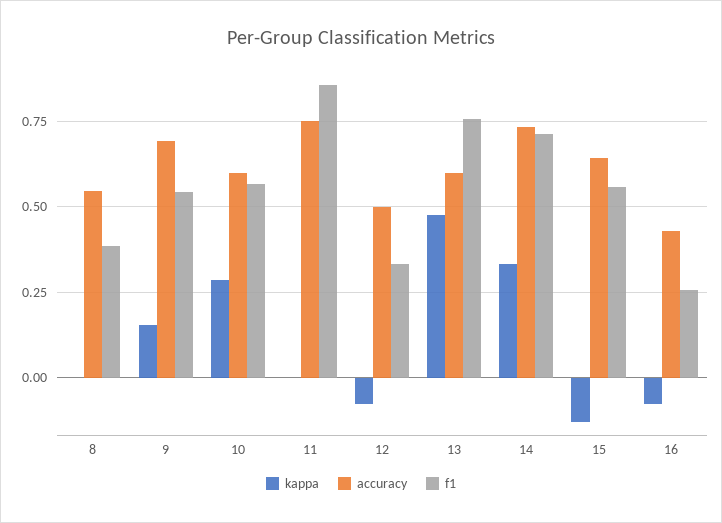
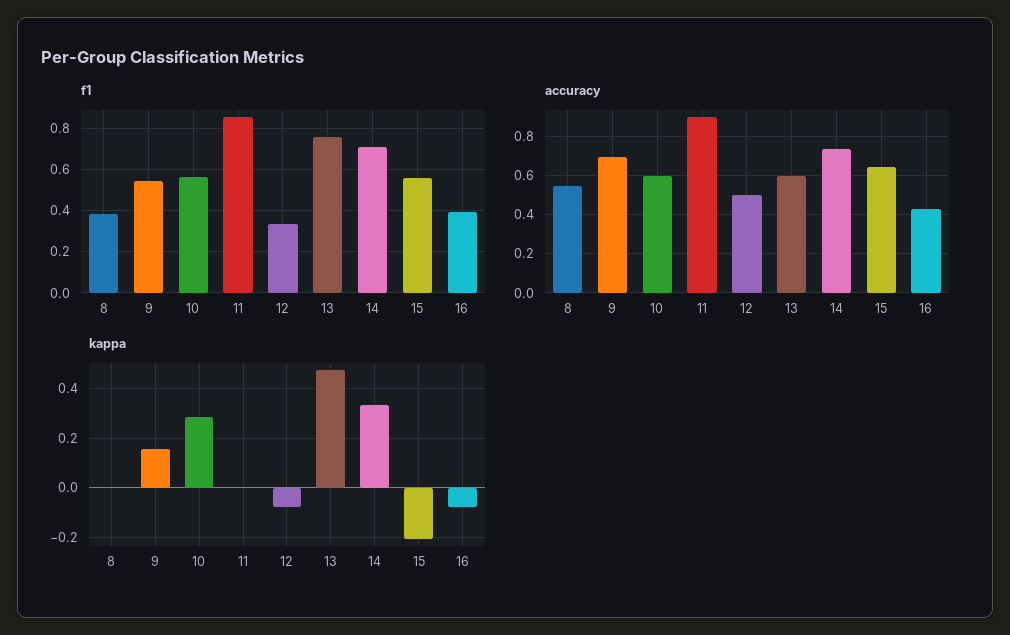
  {
    "kappa": {
      "8": 0,
      "9": 0.15,
      "10": 0.275,
      "11": 0,
      "12": -0.075,
      "13": 0.475,
      "14": 0.325,
-     "15": -0.125,
+     "15": -0.2,
      "16": -0.075
    },
    "accuracy": {
      "8": 0.55,
      "9": 0.7,
      "10": 0.6,
-     "11": 0.75,
+     "11": 0.9,
      "12": 0.5,
      "13": 0.6,
      "14": 0.725,
      "15": 0.65,
      "16": 0.425
    },
    "f1": {
      "8": 0.375,
      "9": 0.55,
      "10": 0.575,
      "11": 0.85,
      "12": 0.325,
      "13": 0.75,
      "14": 0.7,
      "15": 0.55,
-     "16": 0.25
+     "16": 0.4
    }
  }

